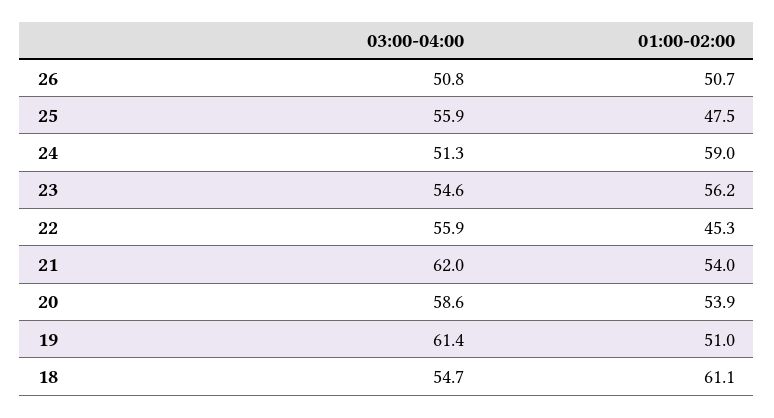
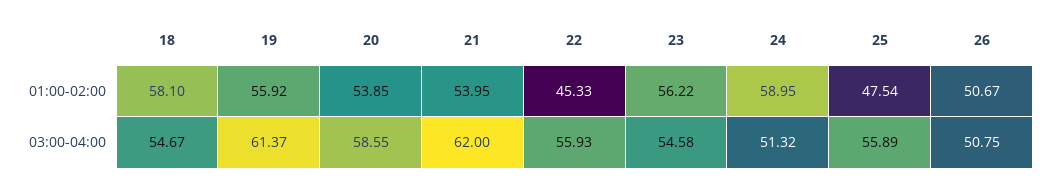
  {
    "03:00-04:00": {
      "26": 50.75,
      "25": 55.89,
      "24": 51.32,
      "23": 54.58,
      "22": 55.93,
      "21": 62,
      "20": 58.55,
      "19": 61.37,
      "18": 54.67
    },
    "01:00-02:00": {
      "26": 50.67,
      "25": 47.54,
      "24": 58.95,
      "23": 56.22,
      "22": 45.33,
      "21": 53.95,
      "20": 53.85,
-     "19": 51,
+     "19": 55.92,
-     "18": 61.1
+     "18": 58.1
    }
  }

